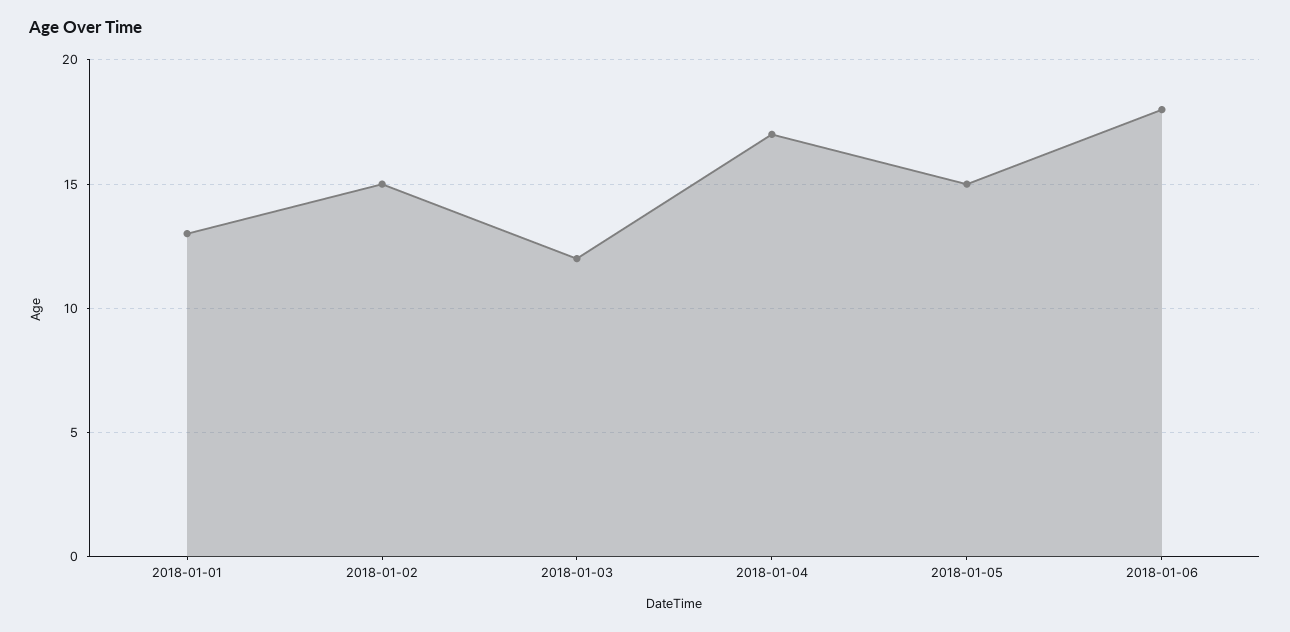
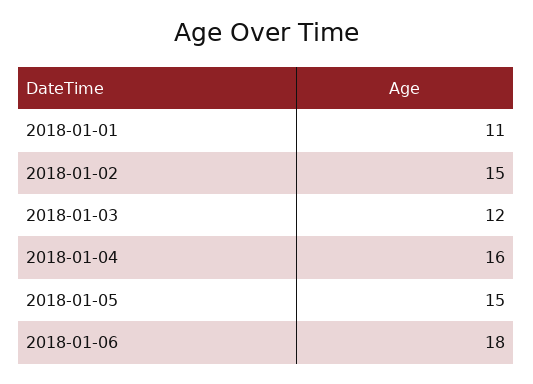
  {
-   "2018-01-01": 13,
+   "2018-01-01": 11,
    "2018-01-02": 15,
    "2018-01-03": 12,
-   "2018-01-04": 17,
+   "2018-01-04": 16,
    "2018-01-05": 15,
    "2018-01-06": 18
  }

